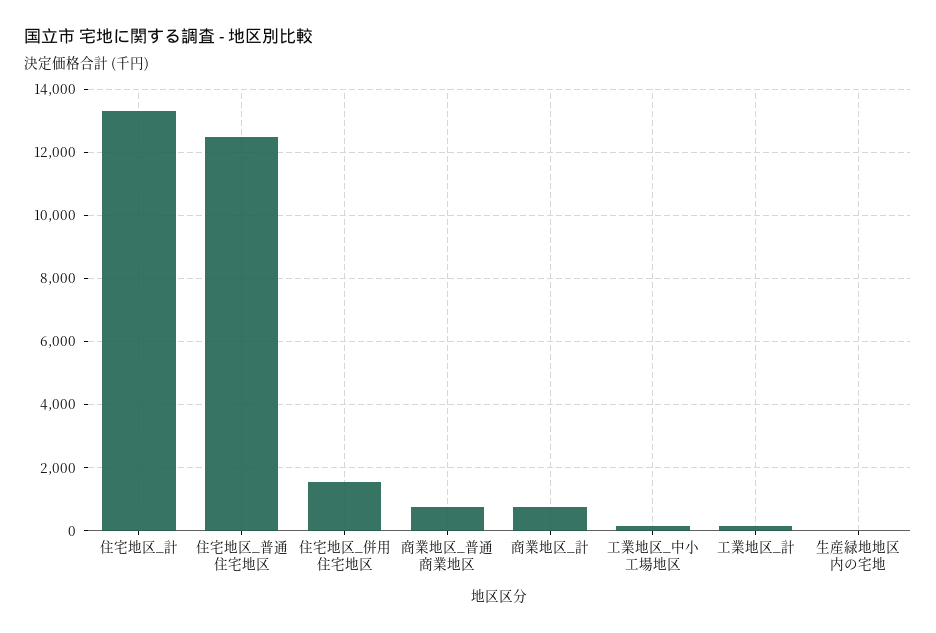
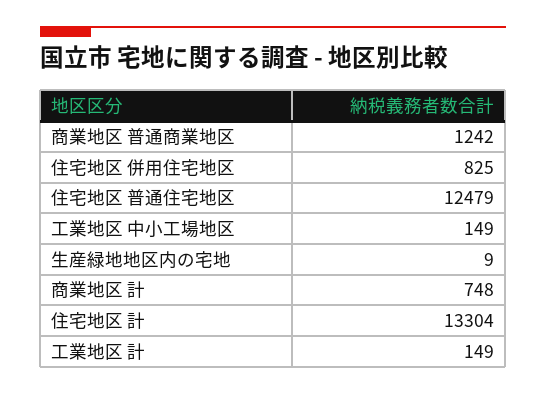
  {
    "住宅地区_計": 13304,
    "住宅地区_普通住宅地区": 12479,
-   "住宅地区_併用住宅地区": 1600,
+   "住宅地区_併用住宅地区": 825,
-   "商業地区_普通商業地区": 800,
+   "商業地区_普通商業地区": 1242,
    "商業地区_計": 748,
    "工業地区_中小工場地区": 149,
    "工業地区_計": 149,
    "生産緑地地区内の宅地": 9
  }

